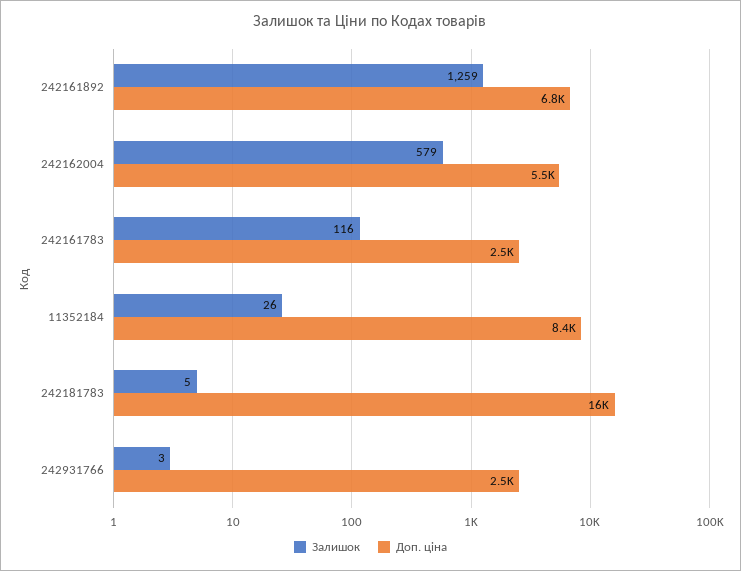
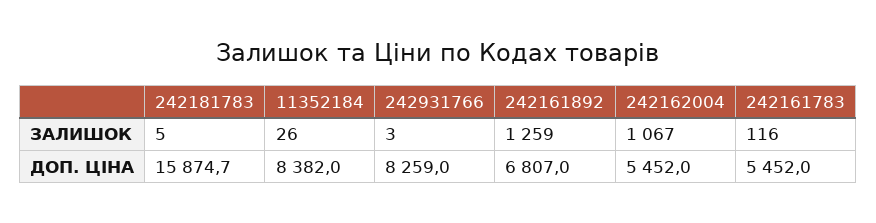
  {
    "Залишок": {
      "242161892": 1259,
-     "242162004": 579,
+     "242162004": 1067,
      "242161783": 116,
      "11352184": 26,
      "242181783": 5,
      "242931766": 3
    },
    "Доп. ціна": {
      "242161892": 6807,
      "242162004": 5452,
-     "242161783": 2500,
+     "242161783": 5452,
      "11352184": 8382,
      "242181783": 15874.7,
-     "242931766": 2500
+     "242931766": 8259
    }
  }

